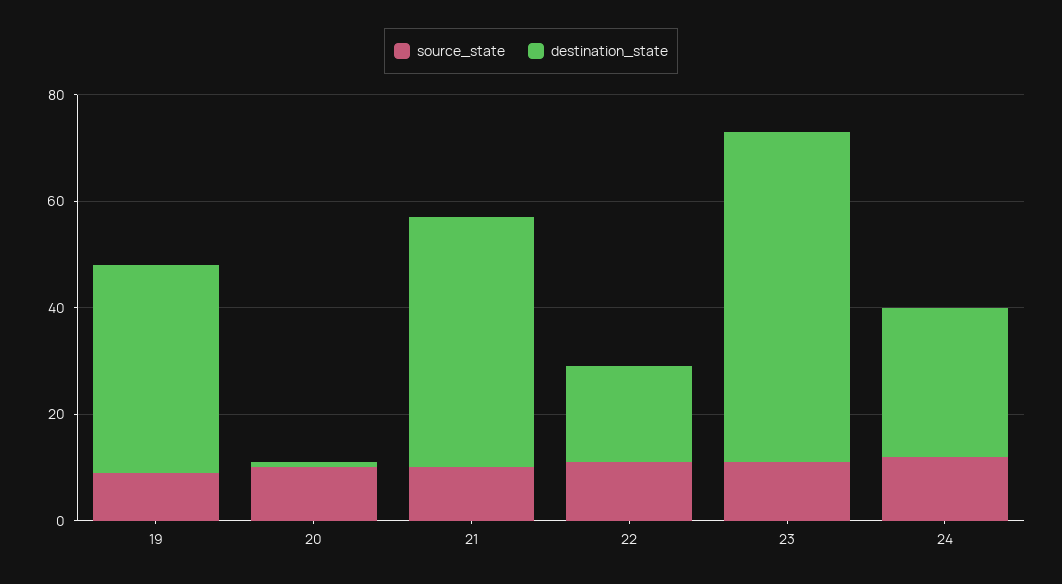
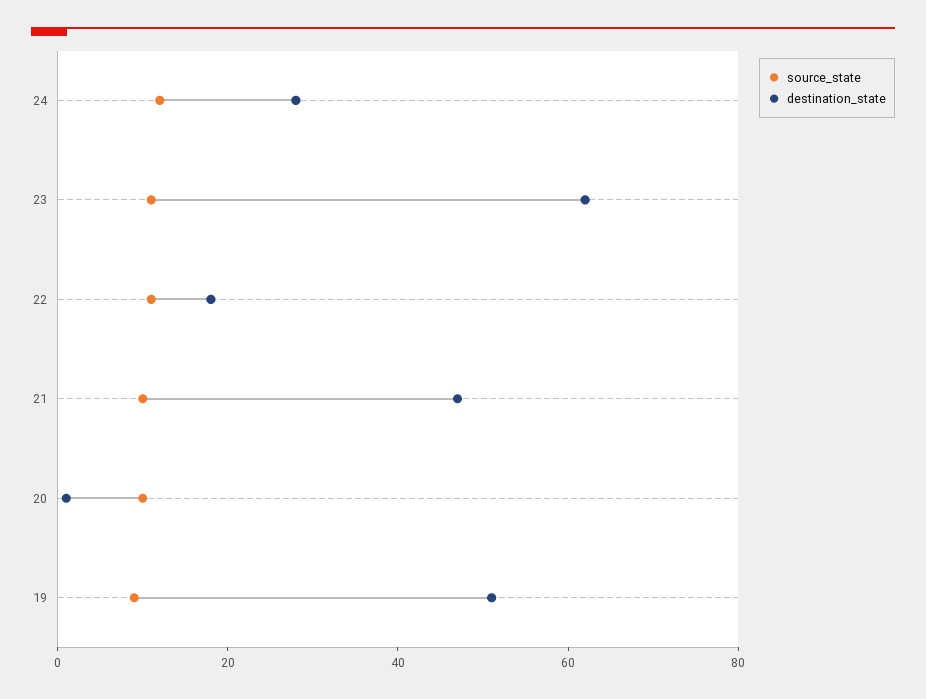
  {
    "source_state": {
      "19": 10,
      "20": 10,
      "21": 10,
      "22": 10,
      "23": 10,
      "24": 10
    },
    "destination_state": {
-     "19": 40,
+     "19": 50,
      "20": 0,
      "21": 45,
      "22": 20,
      "23": 60,
      "24": 30
    }
  }

